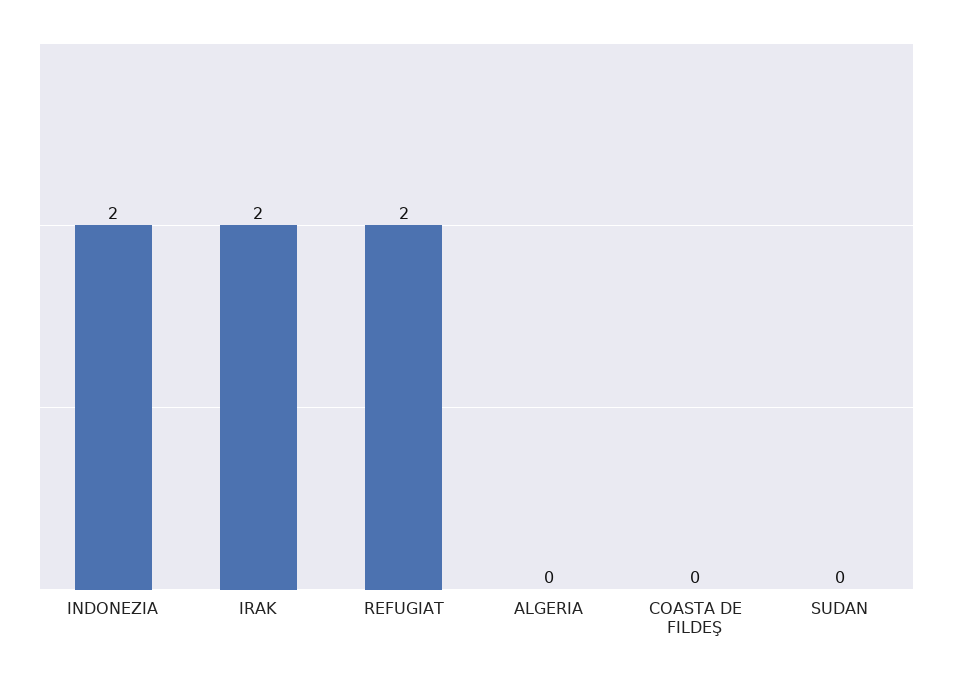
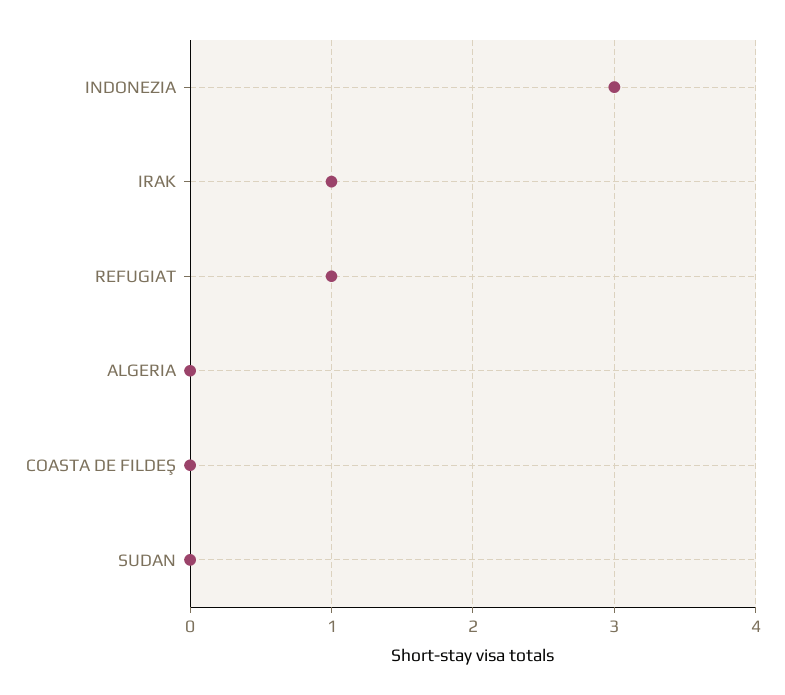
  {
-   "INDONEZIA": 2,
+   "INDONEZIA": 3,
-   "IRAK": 2,
+   "IRAK": 1,
-   "REFUGIAT": 2,
+   "REFUGIAT": 1,
    "ALGERIA": 0,
    "COASTA DE FILDEŞ": 0,
    "SUDAN": 0
  }

